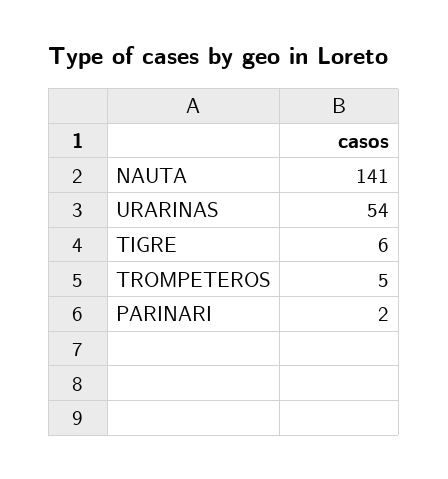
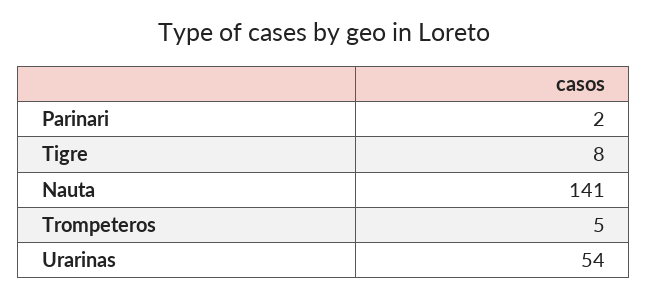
  {
    "NAUTA": 141,
    "URARINAS": 54,
-   "TIGRE": 6,
+   "TIGRE": 8,
    "TROMPETEROS": 5,
    "PARINARI": 2
  }

